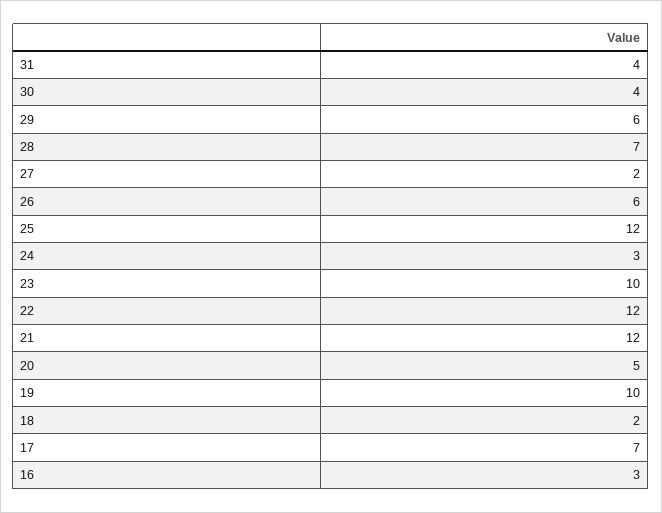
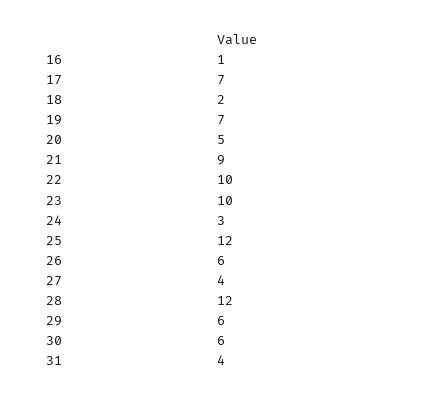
  {
    "31": 4,
-   "30": 4,
+   "30": 6,
    "29": 6,
-   "28": 7,
+   "28": 12,
-   "27": 2,
+   "27": 4,
    "26": 6,
    "25": 12,
    "24": 3,
    "23": 10,
-   "22": 12,
+   "22": 10,
-   "21": 12,
+   "21": 9,
    "20": 5,
-   "19": 10,
+   "19": 7,
    "18": 2,
    "17": 7,
-   "16": 3
+   "16": 1
  }

